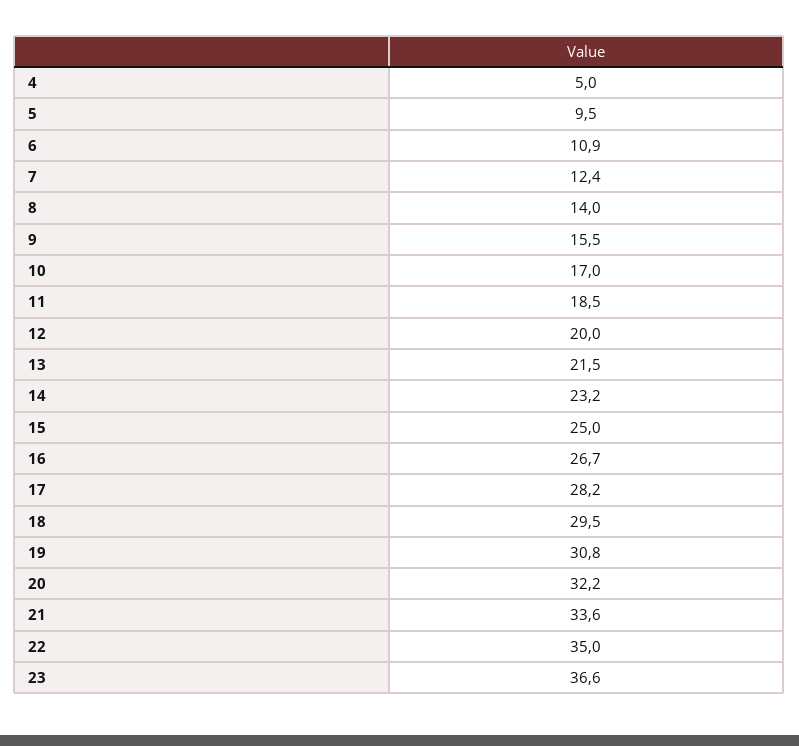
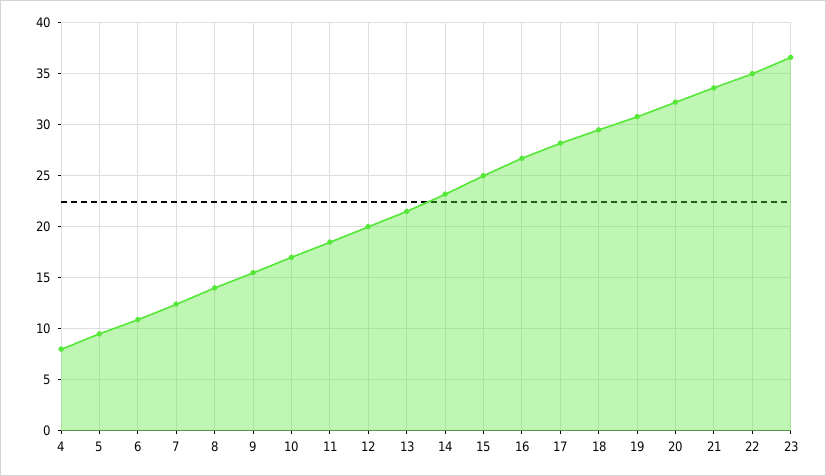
  {
-   "4": 5,
+   "4": 8,
    "5": 9.5,
    "6": 10.9,
    "7": 12.4,
    "8": 14,
    "9": 15.5,
    "10": 17,
    "11": 18.5,
    "12": 20,
    "13": 21.5,
    "14": 23.2,
    "15": 25,
    "16": 26.7,
    "17": 28.2,
    "18": 29.5,
    "19": 30.8,
    "20": 32.2,
    "21": 33.6,
    "22": 35,
    "23": 36.6
  }

